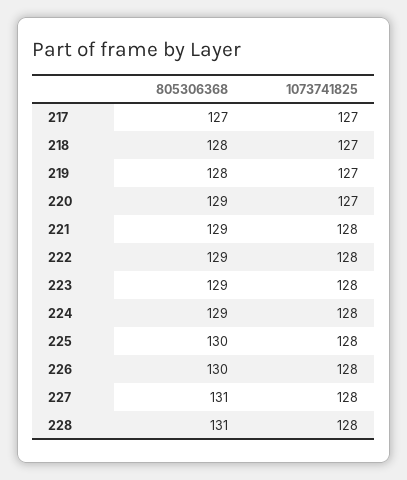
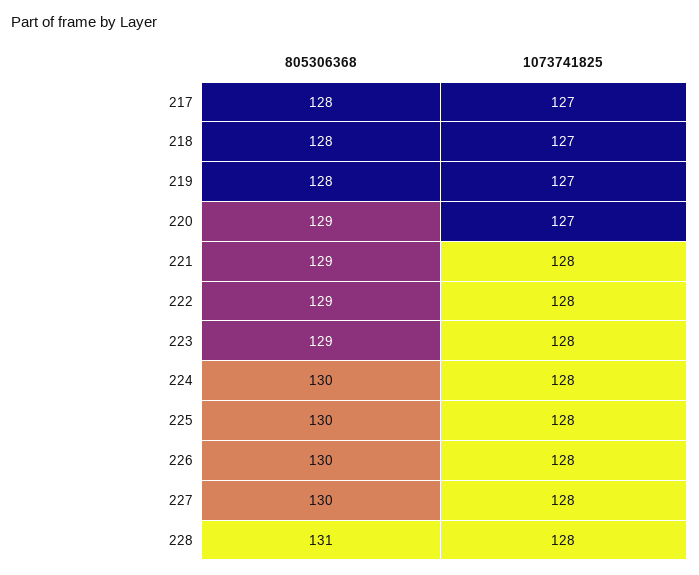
  {
    "805306368": {
-     "217": 127,
+     "217": 128,
      "218": 128,
      "219": 128,
      "220": 129,
      "221": 129,
      "222": 129,
      "223": 129,
-     "224": 129,
+     "224": 130,
      "225": 130,
      "226": 130,
-     "227": 131,
+     "227": 130,
      "228": 131
    },
    "1073741825": {
      "217": 127,
      "218": 127,
      "219": 127,
      "220": 127,
      "221": 128,
      "222": 128,
      "223": 128,
      "224": 128,
      "225": 128,
      "226": 128,
      "227": 128,
      "228": 128
    }
  }

